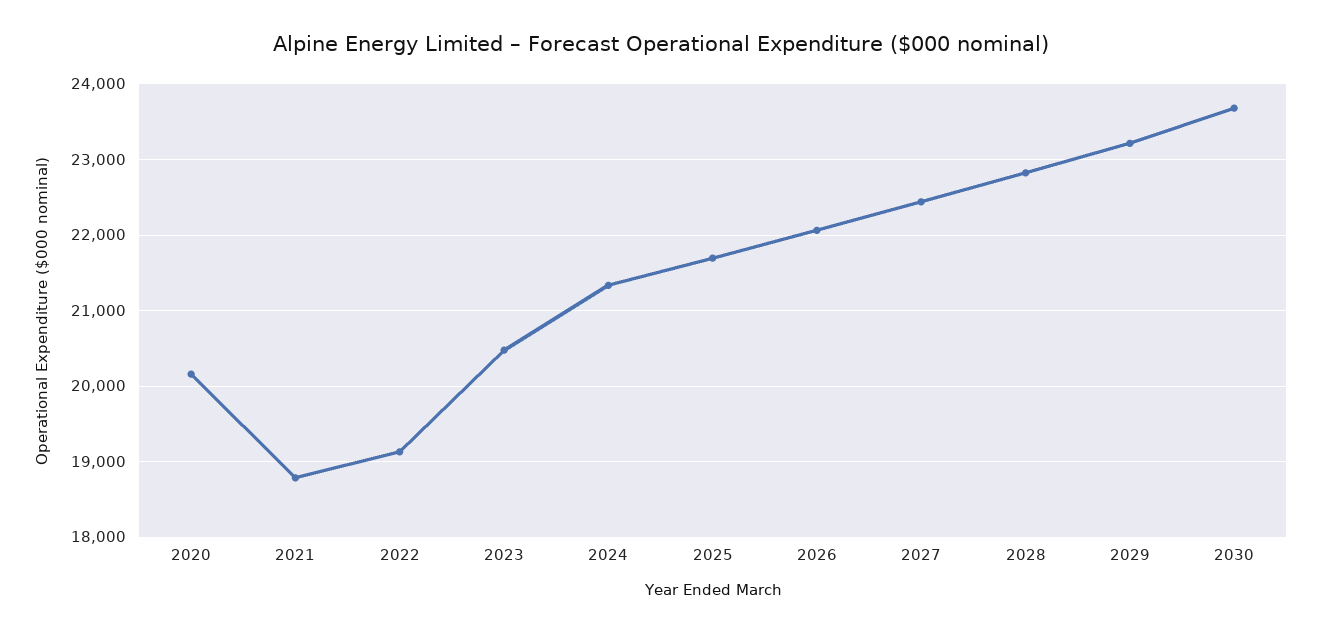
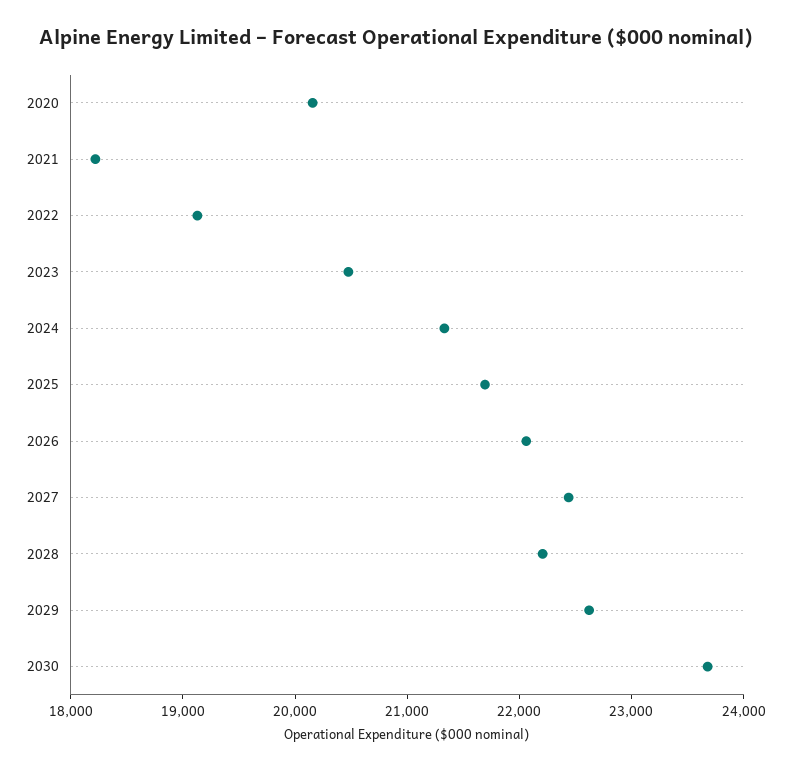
  {
    "2020": 20200,
-   "2021": 18800,
+   "2021": 18200,
    "2022": 19100,
    "2023": 20500,
    "2024": 21300,
    "2025": 21700,
    "2026": 22100,
    "2027": 22400,
-   "2028": 22800,
+   "2028": 22200,
-   "2029": 23200,
+   "2029": 22600,
    "2030": 23700
  }

